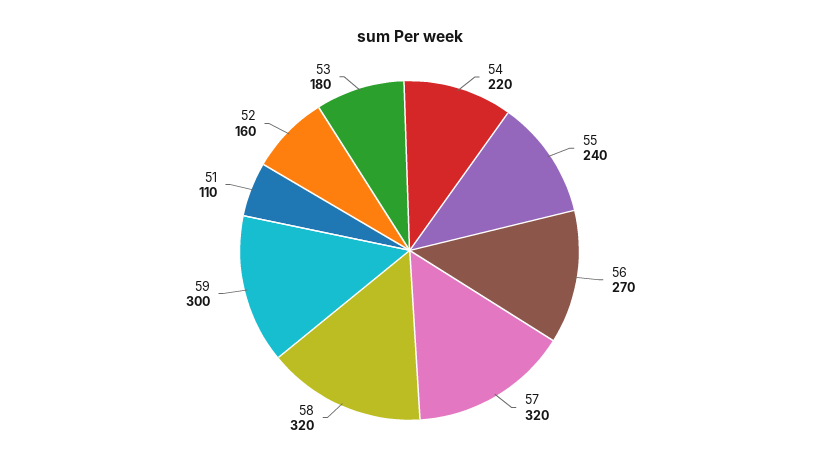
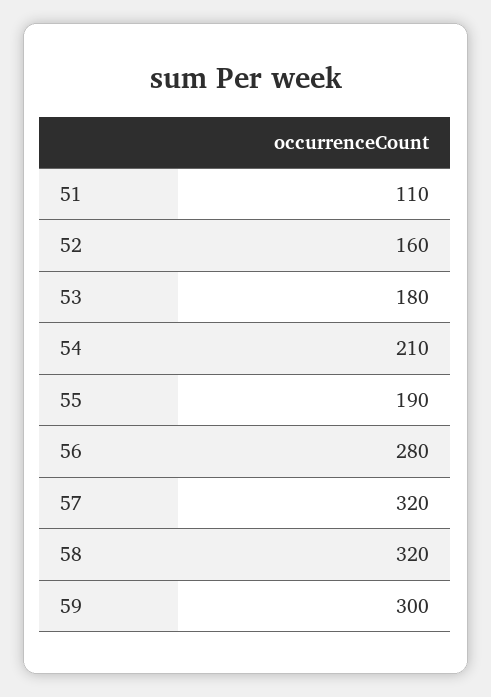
  {
-   "54": 220,
+   "54": 210,
-   "55": 240,
+   "55": 190,
-   "56": 270,
+   "56": 280,
    "57": 320,
    "58": 320,
    "59": 300,
    "51": 110,
    "52": 160,
    "53": 180
  }

